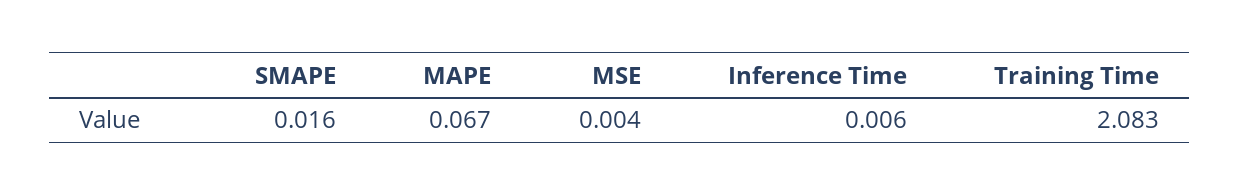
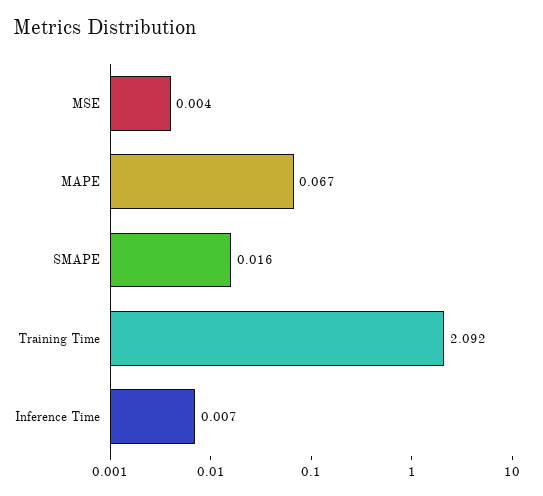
  {
    "SMAPE": 0.016,
    "MAPE": 0.067,
    "MSE": 0.004,
-   "Inference Time": 0.006,
+   "Inference Time": 0.007,
-   "Training Time": 2.083
+   "Training Time": 2.092
  }

